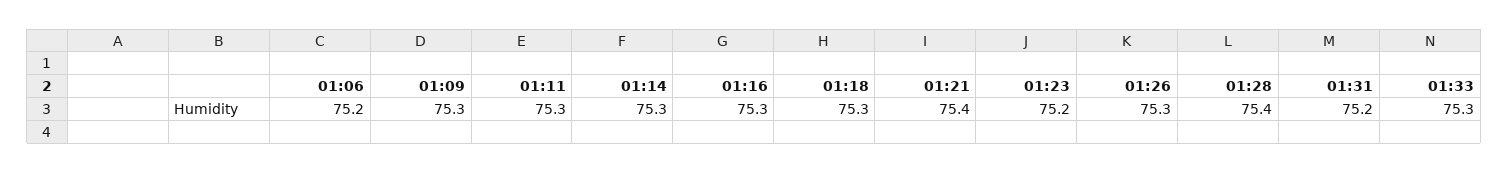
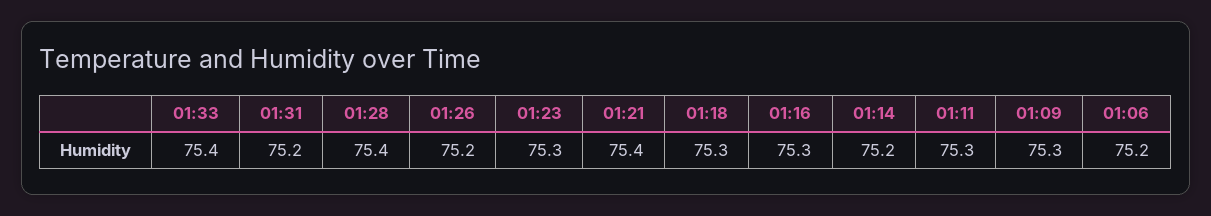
  {
    "01:06": 75.2,
    "01:09": 75.3,
    "01:11": 75.3,
-   "01:14": 75.3,
+   "01:14": 75.2,
    "01:16": 75.3,
    "01:18": 75.3,
    "01:21": 75.4,
-   "01:23": 75.2,
+   "01:23": 75.3,
-   "01:26": 75.3,
+   "01:26": 75.2,
    "01:28": 75.4,
    "01:31": 75.2,
-   "01:33": 75.3
+   "01:33": 75.4
  }

